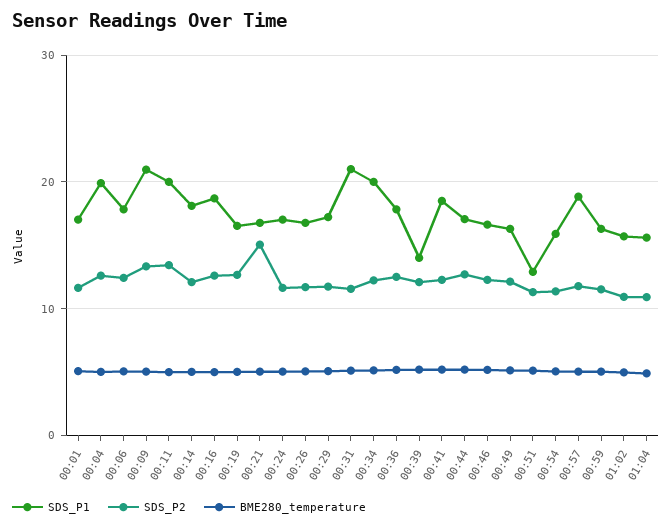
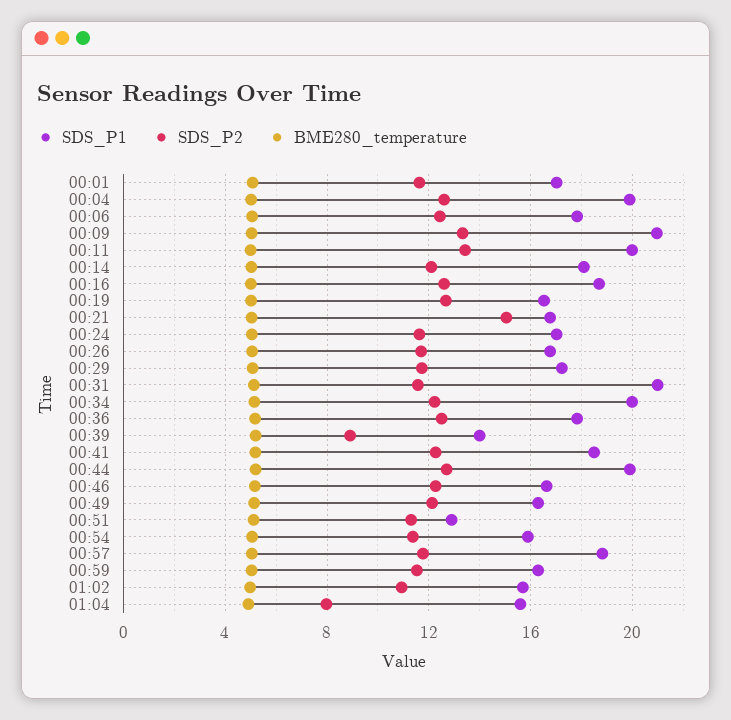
  {
    "SDS_P1": {
      "00:01": 17,
      "00:04": 20,
      "00:06": 18,
      "00:09": 21,
      "00:11": 20,
      "00:14": 18,
      "00:16": 18.5,
      "00:19": 16.5,
      "00:21": 17,
      "00:24": 17,
      "00:26": 17,
      "00:29": 17,
      "00:31": 21,
      "00:34": 20,
      "00:36": 18,
      "00:39": 14,
      "00:41": 18.5,
-     "00:44": 17,
+     "00:44": 20,
      "00:46": 16.5,
      "00:49": 16.5,
      "00:51": 13,
      "00:54": 16,
      "00:57": 19,
      "00:59": 16.5,
      "01:02": 15.5,
      "01:04": 15.5
    },
    "SDS_P2": {
      "00:01": 11.5,
      "00:04": 12.5,
      "00:06": 12.5,
      "00:09": 13.5,
      "00:11": 13.5,
      "00:14": 12,
      "00:16": 12.5,
      "00:19": 12.5,
      "00:21": 15,
      "00:24": 11.5,
      "00:26": 11.5,
      "00:29": 11.5,
      "00:31": 11.5,
      "00:34": 12,
      "00:36": 12.5,
-     "00:39": 12,
+     "00:39": 9,
      "00:41": 12.5,
      "00:44": 12.5,
      "00:46": 12.5,
      "00:49": 12,
      "00:51": 11.5,
      "00:54": 11.5,
      "00:57": 12,
      "00:59": 11.5,
      "01:02": 11,
-     "01:04": 11
+     "01:04": 8
    },
    "BME280_temperature": {
      "00:01": 5,
      "00:04": 5,
      "00:06": 5,
      "00:09": 5,
      "00:11": 5,
      "00:14": 5,
      "00:16": 5,
      "00:19": 5,
      "00:21": 5,
      "00:24": 5,
      "00:26": 5,
      "00:29": 5,
      "00:31": 5,
      "00:34": 5,
      "00:36": 5,
      "00:39": 5,
      "00:41": 5,
      "00:44": 5,
      "00:46": 5,
      "00:49": 5,
      "00:51": 5,
      "00:54": 5,
      "00:57": 5,
      "00:59": 5,
      "01:02": 5,
      "01:04": 5
    }
  }

